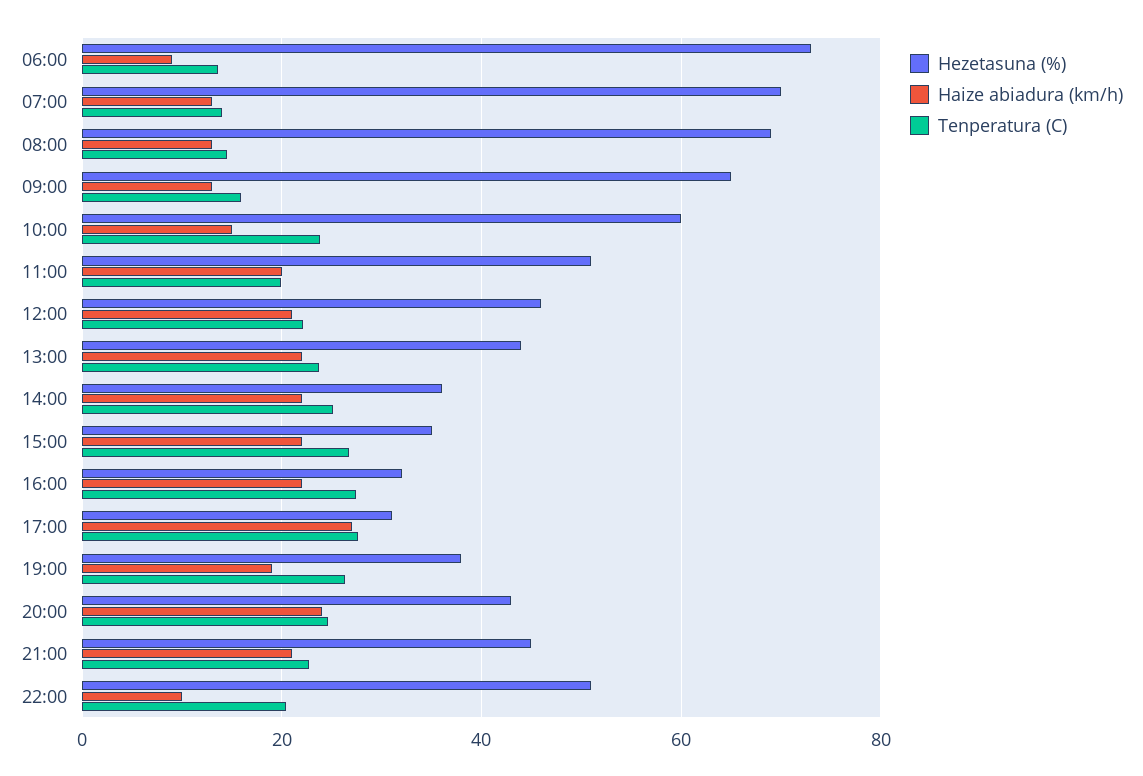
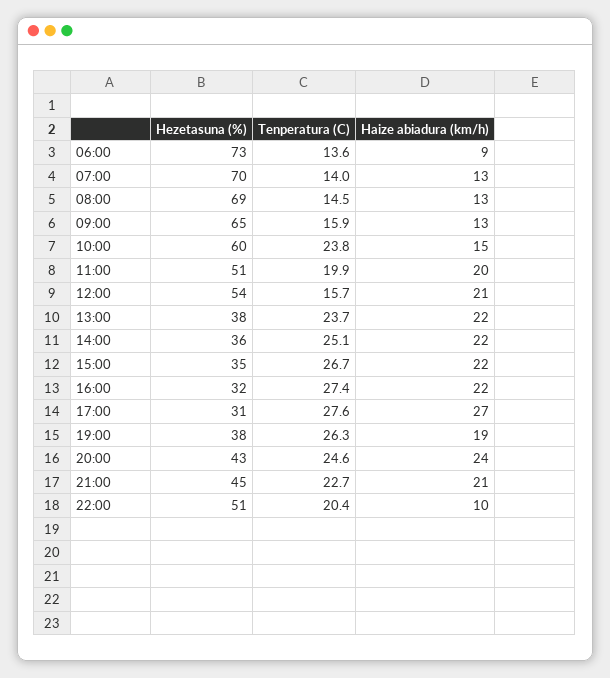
  {
    "Hezetasuna (%)": {
      "06:00": 73,
      "07:00": 70,
      "08:00": 69,
      "09:00": 65,
      "10:00": 60,
      "11:00": 51,
-     "12:00": 46,
+     "12:00": 54,
-     "13:00": 44,
+     "13:00": 38,
      "14:00": 36,
      "15:00": 35,
      "16:00": 32,
      "17:00": 31,
      "19:00": 38,
      "20:00": 43,
      "21:00": 45,
      "22:00": 51
    },
    "Haize abiadura (km/h)": {
      "06:00": 9,
      "07:00": 13,
      "08:00": 13,
      "09:00": 13,
      "10:00": 15,
      "11:00": 20,
      "12:00": 21,
      "13:00": 22,
      "14:00": 22,
      "15:00": 22,
      "16:00": 22,
      "17:00": 27,
      "19:00": 19,
      "20:00": 24,
      "21:00": 21,
      "22:00": 10
    },
    "Tenperatura (C)": {
      "06:00": 13.6,
      "07:00": 14,
      "08:00": 14.5,
      "09:00": 15.9,
      "10:00": 23.8,
      "11:00": 19.9,
-     "12:00": 22,
+     "12:00": 15.7,
      "13:00": 23.7,
      "14:00": 25.1,
      "15:00": 26.7,
      "16:00": 27.4,
      "17:00": 27.6,
      "19:00": 26.3,
      "20:00": 24.6,
      "21:00": 22.7,
      "22:00": 20.4
    }
  }

